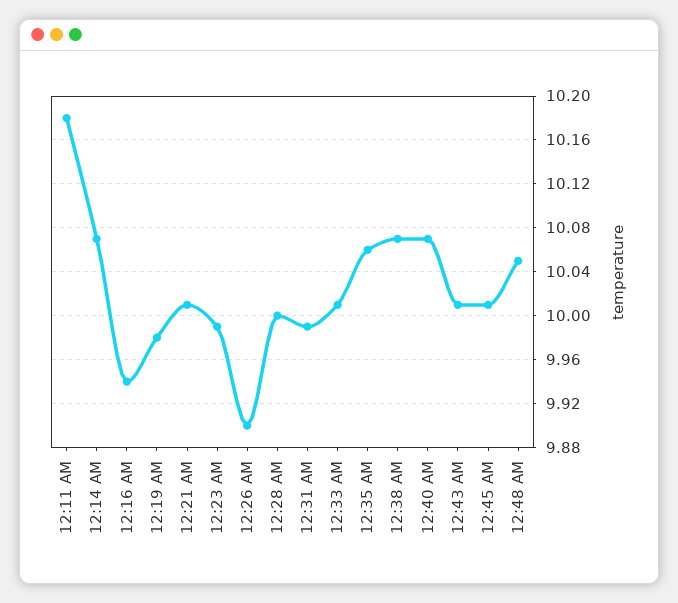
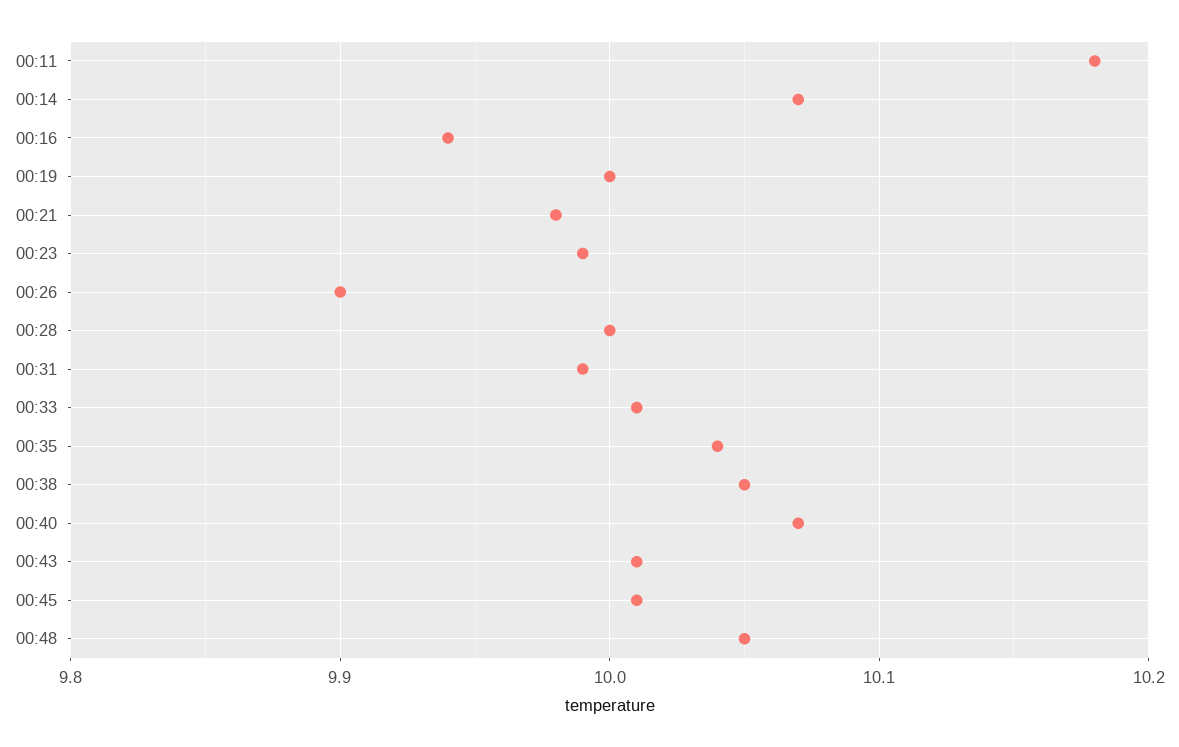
  {
    "12:11 AM": 10.18,
    "12:14 AM": 10.07,
    "12:16 AM": 9.94,
-   "12:19 AM": 9.98,
+   "12:19 AM": 10,
-   "12:21 AM": 10.01,
+   "12:21 AM": 9.98,
    "12:23 AM": 9.99,
    "12:26 AM": 9.9,
    "12:28 AM": 10,
    "12:31 AM": 9.99,
    "12:33 AM": 10.01,
-   "12:35 AM": 10.06,
+   "12:35 AM": 10.04,
-   "12:38 AM": 10.07,
+   "12:38 AM": 10.05,
    "12:40 AM": 10.07,
    "12:43 AM": 10.01,
    "12:45 AM": 10.01,
    "12:48 AM": 10.05
  }

